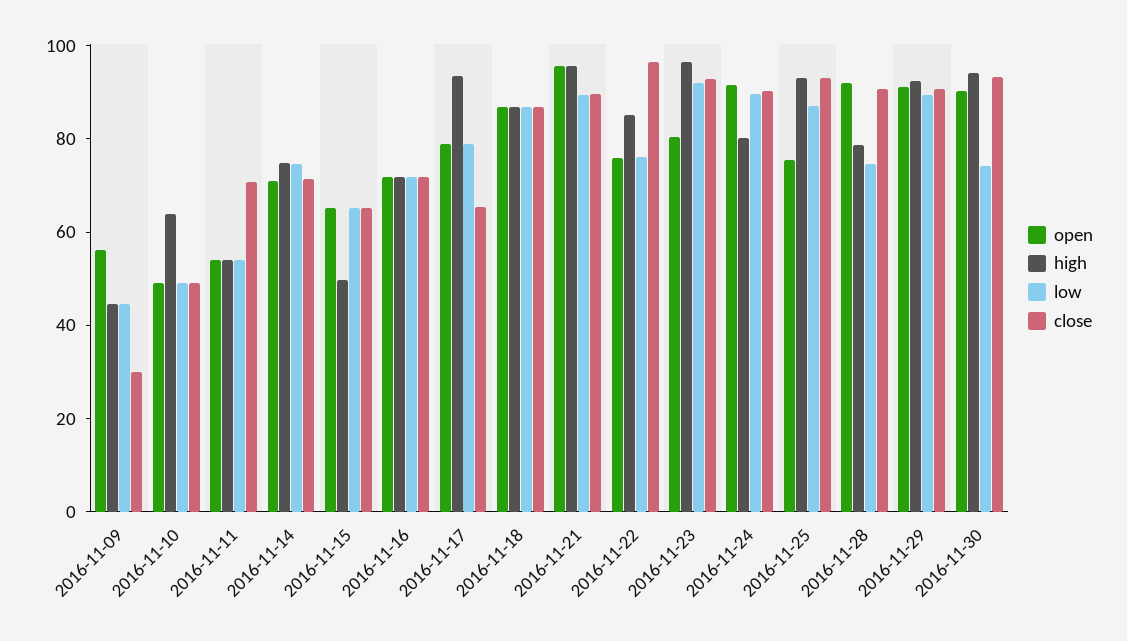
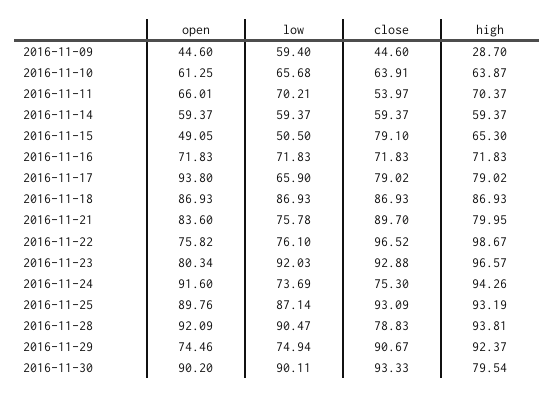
  {
    "open": {
-     "2016-11-09": 55,
+     "2016-11-09": 44.6,
-     "2016-11-10": 50,
+     "2016-11-10": 61.25,
-     "2016-11-11": 55,
+     "2016-11-11": 66.01,
-     "2016-11-14": 70,
+     "2016-11-14": 59.37,
-     "2016-11-15": 65,
+     "2016-11-15": 49.05,
      "2016-11-16": 71.83,
-     "2016-11-17": 80,
+     "2016-11-17": 93.8,
      "2016-11-18": 86.93,
-     "2016-11-21": 95,
+     "2016-11-21": 83.6,
      "2016-11-22": 75.82,
      "2016-11-23": 80.34,
      "2016-11-24": 91.6,
-     "2016-11-25": 75,
+     "2016-11-25": 89.76,
      "2016-11-28": 92.09,
-     "2016-11-29": 90,
+     "2016-11-29": 74.46,
      "2016-11-30": 90.2
    },
    "high": {
-     "2016-11-09": 45,
+     "2016-11-09": 28.7,
      "2016-11-10": 63.87,
-     "2016-11-11": 55,
+     "2016-11-11": 70.37,
-     "2016-11-14": 75,
+     "2016-11-14": 59.37,
-     "2016-11-15": 50,
+     "2016-11-15": 65.3,
      "2016-11-16": 71.83,
-     "2016-11-17": 95,
+     "2016-11-17": 79.02,
      "2016-11-18": 86.93,
-     "2016-11-21": 95,
+     "2016-11-21": 79.95,
-     "2016-11-22": 85,
+     "2016-11-22": 98.67,
      "2016-11-23": 96.57,
-     "2016-11-24": 80,
+     "2016-11-24": 94.26,
      "2016-11-25": 93.19,
-     "2016-11-28": 80,
+     "2016-11-28": 93.81,
      "2016-11-29": 92.37,
-     "2016-11-30": 95
+     "2016-11-30": 79.54
    },
    "low": {
-     "2016-11-09": 45,
+     "2016-11-09": 59.4,
-     "2016-11-10": 50,
+     "2016-11-10": 65.68,
-     "2016-11-11": 55,
+     "2016-11-11": 70.21,
-     "2016-11-14": 75,
+     "2016-11-14": 59.37,
-     "2016-11-15": 65,
+     "2016-11-15": 50.5,
      "2016-11-16": 71.83,
-     "2016-11-17": 80,
+     "2016-11-17": 65.9,
      "2016-11-18": 86.93,
-     "2016-11-21": 90,
+     "2016-11-21": 75.78,
      "2016-11-22": 76.1,
      "2016-11-23": 92.03,
-     "2016-11-24": 90,
+     "2016-11-24": 73.69,
      "2016-11-25": 87.14,
-     "2016-11-28": 75,
+     "2016-11-28": 90.47,
-     "2016-11-29": 90,
+     "2016-11-29": 74.94,
-     "2016-11-30": 75
+     "2016-11-30": 90.11
    },
    "close": {
-     "2016-11-09": 30,
+     "2016-11-09": 44.6,
-     "2016-11-10": 50,
+     "2016-11-10": 63.91,
-     "2016-11-11": 70,
+     "2016-11-11": 53.97,
-     "2016-11-14": 70,
+     "2016-11-14": 59.37,
-     "2016-11-15": 65,
+     "2016-11-15": 79.1,
      "2016-11-16": 71.83,
-     "2016-11-17": 65,
+     "2016-11-17": 79.02,
      "2016-11-18": 86.93,
      "2016-11-21": 89.7,
      "2016-11-22": 96.52,
      "2016-11-23": 92.88,
-     "2016-11-24": 90,
+     "2016-11-24": 75.3,
      "2016-11-25": 93.09,
-     "2016-11-28": 90,
+     "2016-11-28": 78.83,
      "2016-11-29": 90.67,
      "2016-11-30": 93.33
    }
  }

